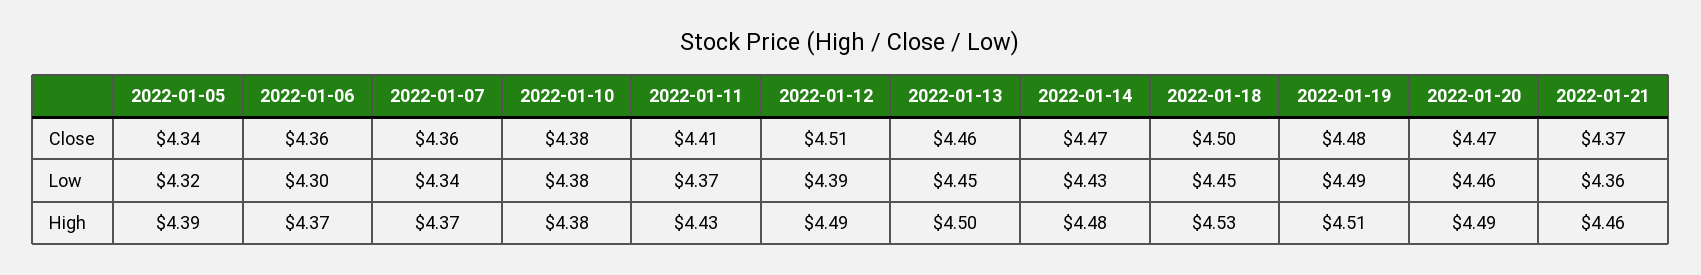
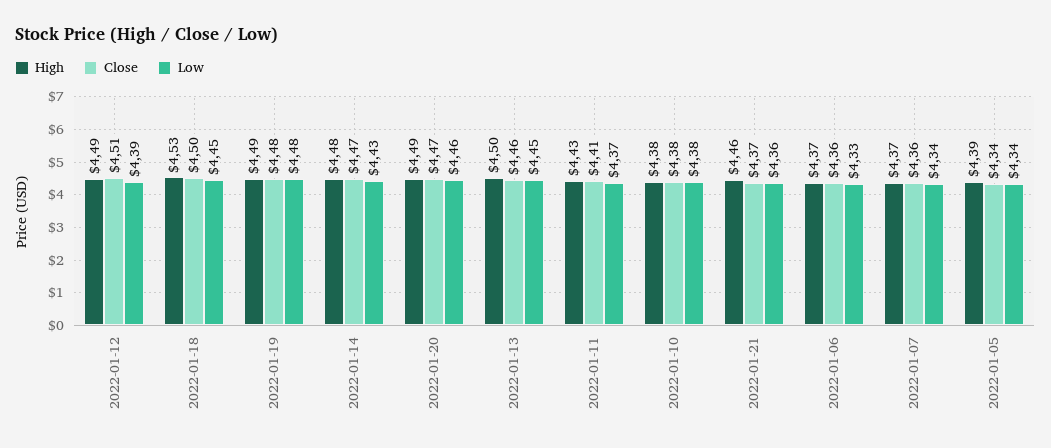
  {
    "Close": {
      "2022-01-05": 4.34,
      "2022-01-06": 4.36,
      "2022-01-07": 4.36,
      "2022-01-10": 4.38,
      "2022-01-11": 4.41,
      "2022-01-12": 4.51,
      "2022-01-13": 4.46,
      "2022-01-14": 4.47,
      "2022-01-18": 4.5,
      "2022-01-19": 4.48,
      "2022-01-20": 4.47,
      "2022-01-21": 4.37
    },
    "Low": {
-     "2022-01-05": 4.32,
+     "2022-01-05": 4.34,
-     "2022-01-06": 4.3,
+     "2022-01-06": 4.33,
      "2022-01-07": 4.34,
      "2022-01-10": 4.38,
      "2022-01-11": 4.37,
      "2022-01-12": 4.39,
      "2022-01-13": 4.45,
      "2022-01-14": 4.43,
      "2022-01-18": 4.45,
-     "2022-01-19": 4.49,
+     "2022-01-19": 4.48,
      "2022-01-20": 4.46,
      "2022-01-21": 4.36
    },
    "High": {
      "2022-01-05": 4.39,
      "2022-01-06": 4.37,
      "2022-01-07": 4.37,
      "2022-01-10": 4.38,
      "2022-01-11": 4.43,
      "2022-01-12": 4.49,
      "2022-01-13": 4.5,
      "2022-01-14": 4.48,
      "2022-01-18": 4.53,
-     "2022-01-19": 4.51,
+     "2022-01-19": 4.49,
      "2022-01-20": 4.49,
      "2022-01-21": 4.46
    }
  }

